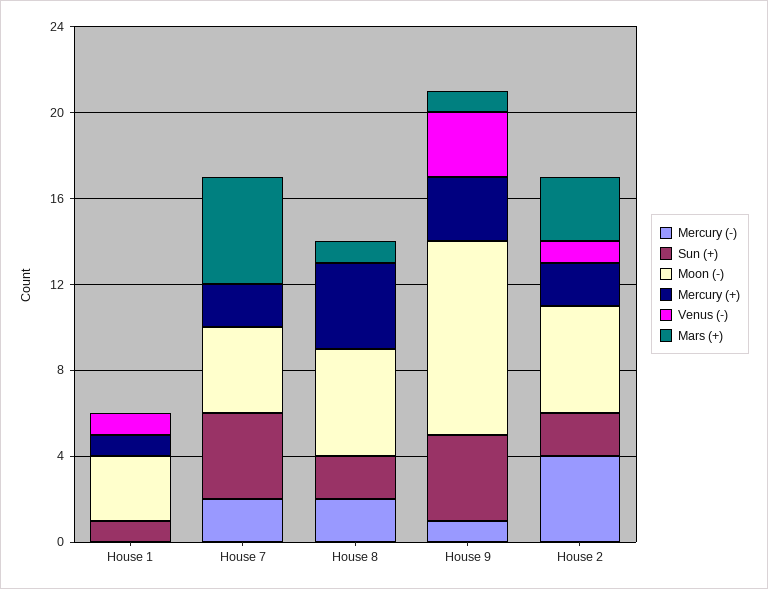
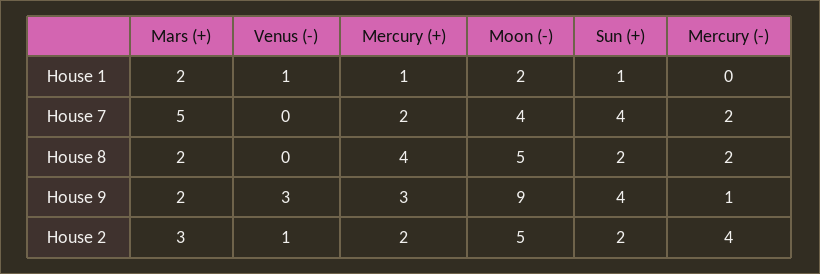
  {
    "Mercury (-)": {
      "House 1": 0,
      "House 7": 2,
      "House 8": 2,
      "House 9": 1,
      "House 2": 4
    },
    "Sun (+)": {
      "House 1": 1,
      "House 7": 4,
      "House 8": 2,
      "House 9": 4,
      "House 2": 2
    },
    "Moon (-)": {
-     "House 1": 3,
+     "House 1": 2,
      "House 7": 4,
      "House 8": 5,
      "House 9": 9,
      "House 2": 5
    },
    "Mercury (+)": {
      "House 1": 1,
      "House 7": 2,
      "House 8": 4,
      "House 9": 3,
      "House 2": 2
    },
    "Venus (-)": {
      "House 1": 1,
      "House 7": 0,
      "House 8": 0,
      "House 9": 3,
      "House 2": 1
    },
    "Mars (+)": {
-     "House 1": 0,
+     "House 1": 2,
      "House 7": 5,
-     "House 8": 1,
+     "House 8": 2,
-     "House 9": 1,
+     "House 9": 2,
      "House 2": 3
    }
  }

